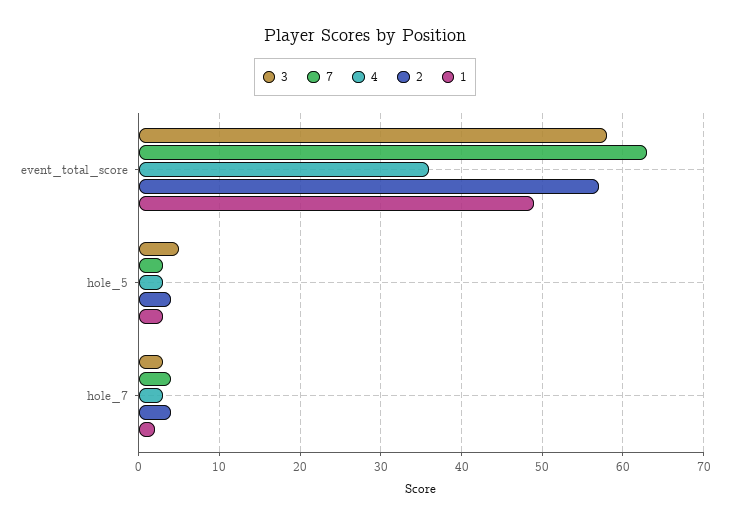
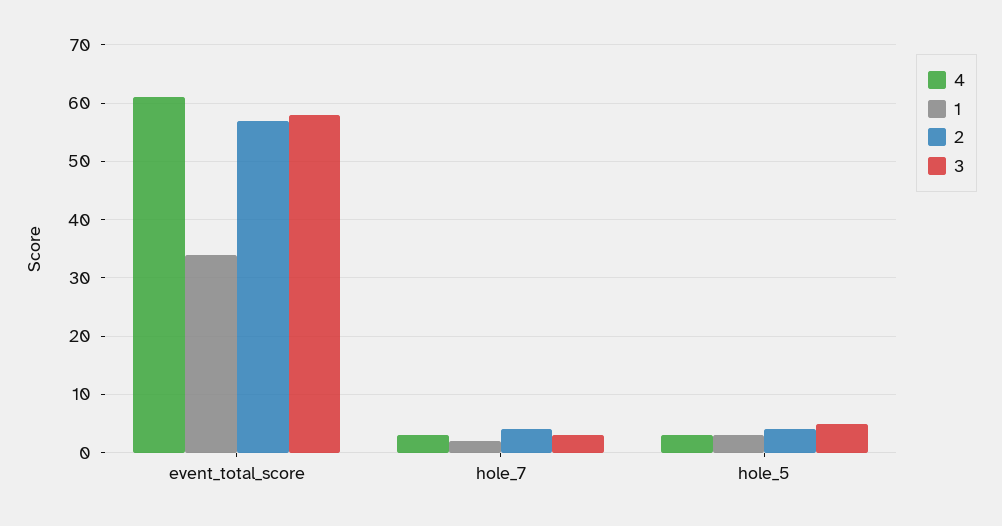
  {
    "3": {
      "event_total_score": 58,
      "hole_5": 5,
      "hole_7": 3
    },
-   "7": {
-     "event_total_score": 63,
-     "hole_5": 3,
-     "hole_7": 4
-   },
    "4": {
-     "event_total_score": 36,
+     "event_total_score": 60,
      "hole_5": 3,
      "hole_7": 3
    },
    "2": {
      "event_total_score": 57,
      "hole_5": 4,
      "hole_7": 4
    },
    "1": {
-     "event_total_score": 49,
+     "event_total_score": 35,
      "hole_5": 3,
      "hole_7": 2
    }
  }

